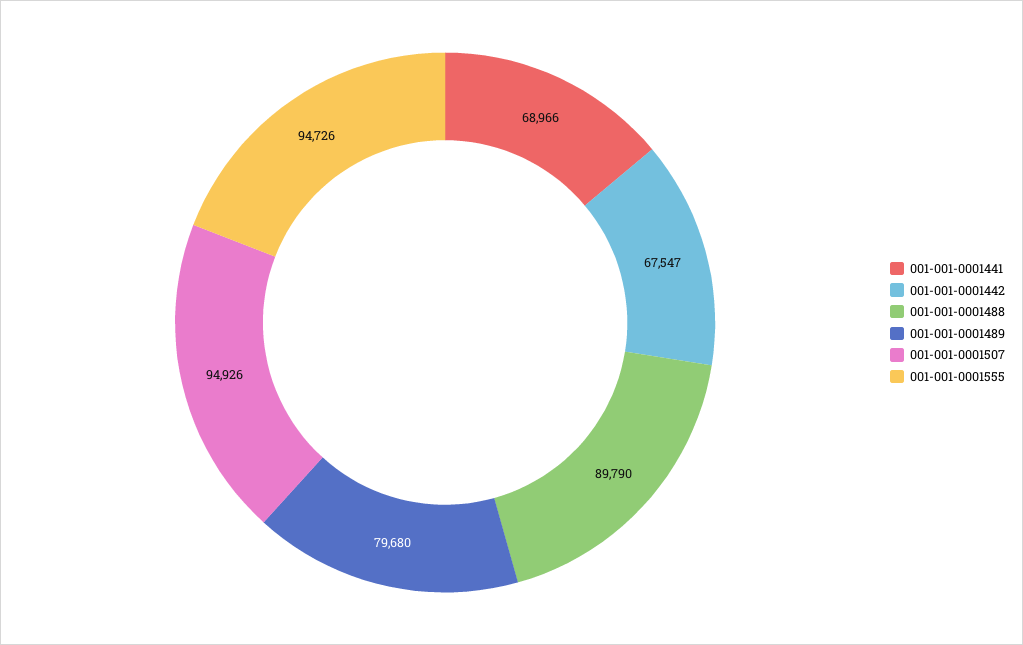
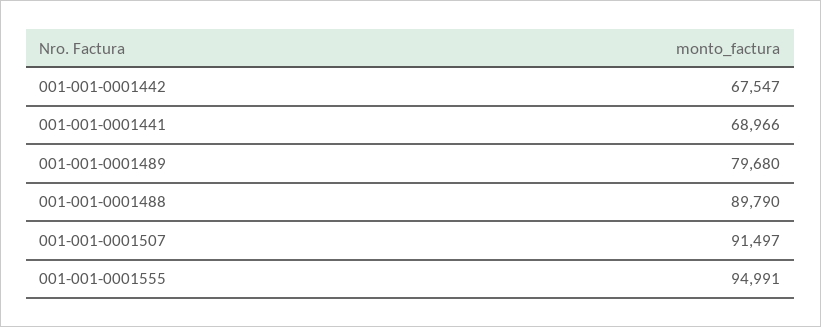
  {
    "001-001-0001441": 68966,
    "001-001-0001442": 67547,
    "001-001-0001488": 89790,
    "001-001-0001489": 79680,
-   "001-001-0001507": 94926,
+   "001-001-0001507": 91497,
-   "001-001-0001555": 94726
+   "001-001-0001555": 94991
  }

